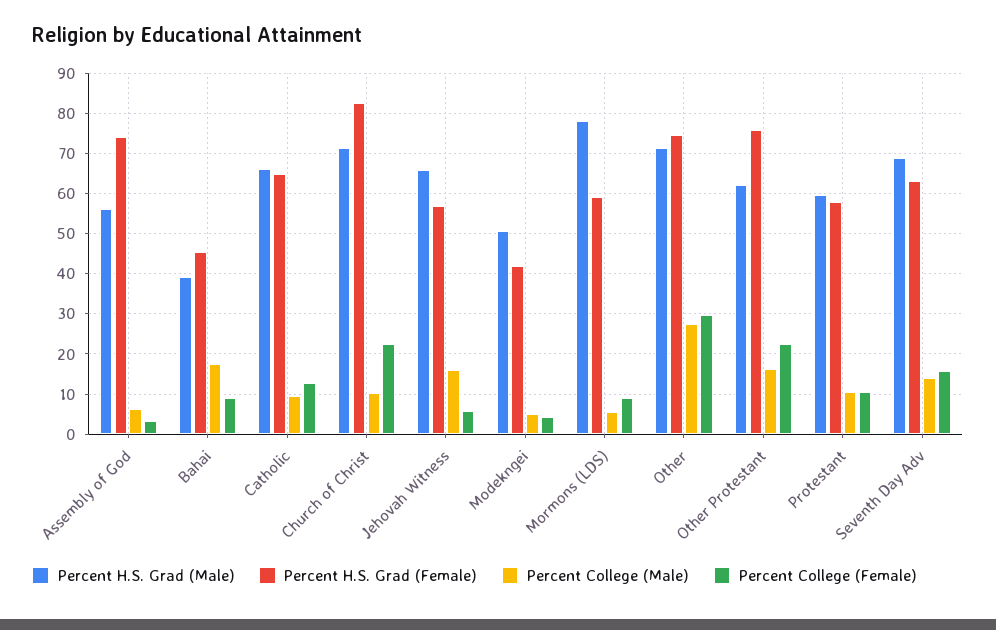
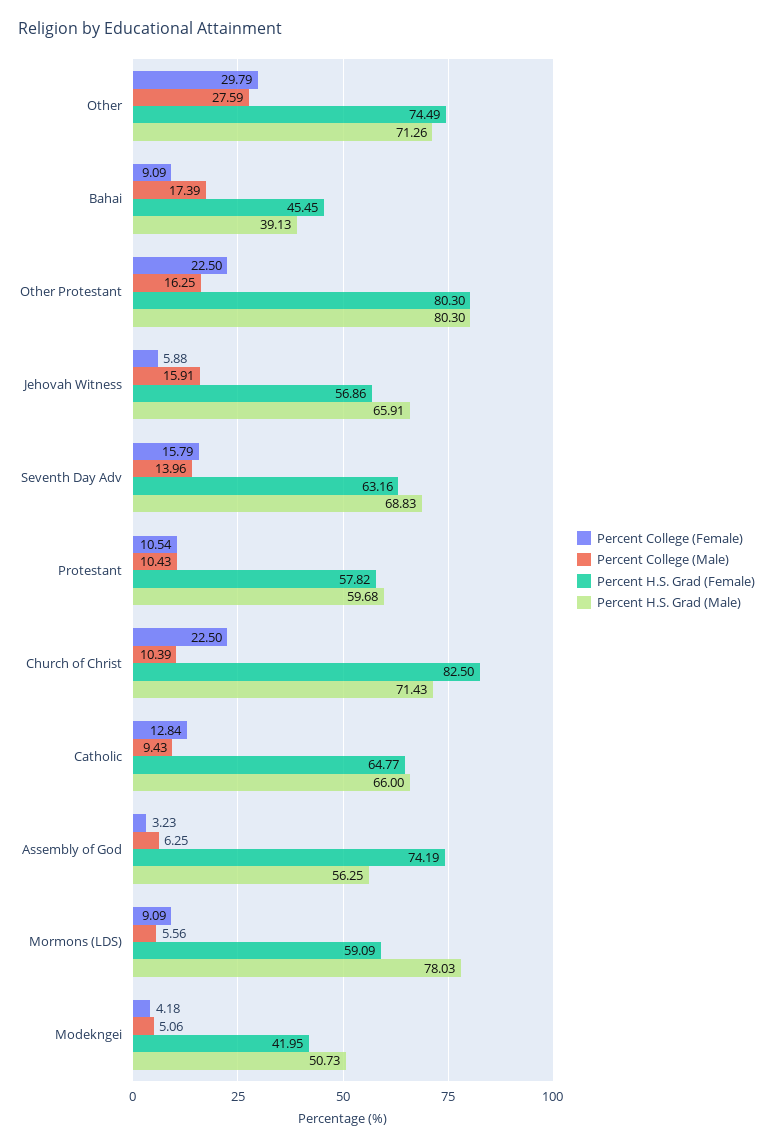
  {
    "Percent H.S. Grad (Male)": {
      "Assembly of God": 56.25,
      "Bahai": 39.13,
      "Catholic": 66,
      "Church of Christ": 71.43,
      "Jehovah Witness": 65.91,
      "Modekngei": 50.73,
      "Mormons (LDS)": 78.03,
      "Other": 71.26,
-     "Other Protestant": 62,
+     "Other Protestant": 80.3,
      "Protestant": 59.68,
      "Seventh Day Adv": 68.83
    },
    "Percent H.S. Grad (Female)": {
      "Assembly of God": 74.19,
      "Bahai": 45.45,
      "Catholic": 64.77,
      "Church of Christ": 82.5,
      "Jehovah Witness": 56.86,
      "Modekngei": 41.95,
      "Mormons (LDS)": 59.09,
      "Other": 74.49,
-     "Other Protestant": 76,
+     "Other Protestant": 80.3,
      "Protestant": 57.82,
      "Seventh Day Adv": 63.16
    },
    "Percent College (Male)": {
      "Assembly of God": 6.25,
      "Bahai": 17.39,
      "Catholic": 9.43,
      "Church of Christ": 10.39,
      "Jehovah Witness": 15.91,
      "Modekngei": 5.06,
      "Mormons (LDS)": 5.56,
      "Other": 27.59,
      "Other Protestant": 16.25,
      "Protestant": 10.43,
      "Seventh Day Adv": 13.96
    },
    "Percent College (Female)": {
      "Assembly of God": 3.23,
      "Bahai": 9.09,
      "Catholic": 12.84,
      "Church of Christ": 22.5,
      "Jehovah Witness": 5.88,
      "Modekngei": 4.18,
      "Mormons (LDS)": 9.09,
      "Other": 29.79,
      "Other Protestant": 22.5,
      "Protestant": 10.54,
      "Seventh Day Adv": 15.79
    }
  }

